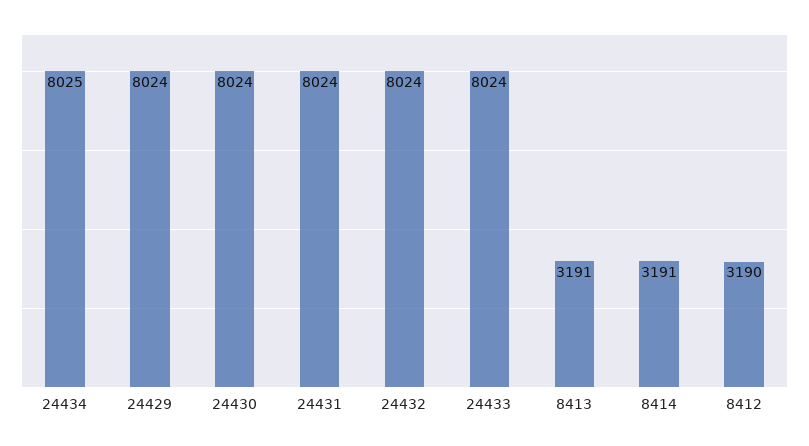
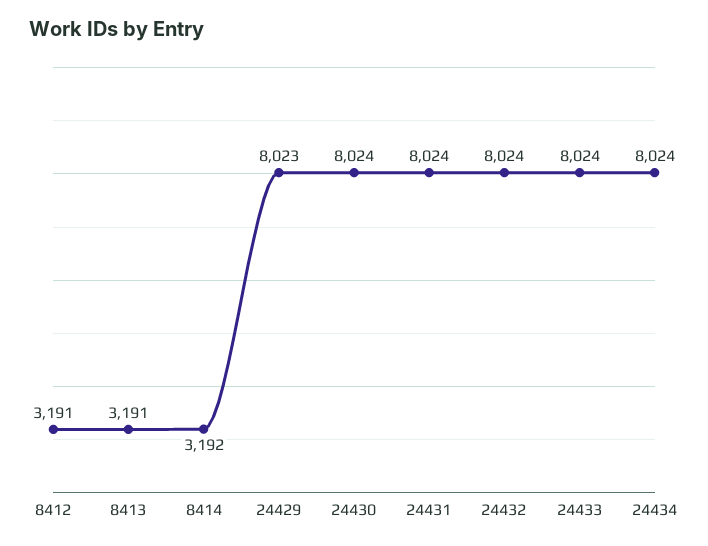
  {
-   "24434": 8025,
+   "24434": 8024,
-   "24429": 8024,
+   "24429": 8023,
    "24430": 8024,
    "24431": 8024,
    "24432": 8024,
    "24433": 8024,
    "8413": 3191,
-   "8414": 3191,
+   "8414": 3192,
-   "8412": 3190
+   "8412": 3191
  }

